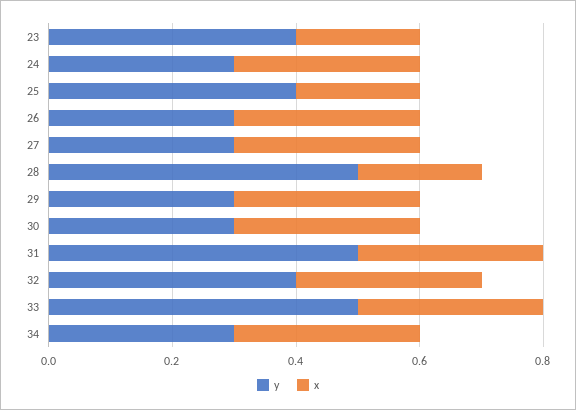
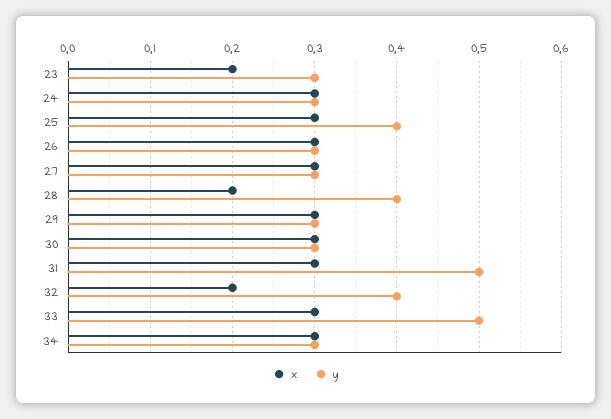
  {
    "y": {
-     "23": 0.4,
+     "23": 0.3,
      "24": 0.3,
      "25": 0.4,
      "26": 0.3,
      "27": 0.3,
-     "28": 0.5,
+     "28": 0.4,
      "29": 0.3,
      "30": 0.3,
      "31": 0.5,
      "32": 0.4,
      "33": 0.5,
      "34": 0.3
    },
    "x": {
      "23": 0.2,
      "24": 0.3,
-     "25": 0.2,
+     "25": 0.3,
      "26": 0.3,
      "27": 0.3,
      "28": 0.2,
      "29": 0.3,
      "30": 0.3,
      "31": 0.3,
-     "32": 0.3,
+     "32": 0.2,
      "33": 0.3,
      "34": 0.3
    }
  }

